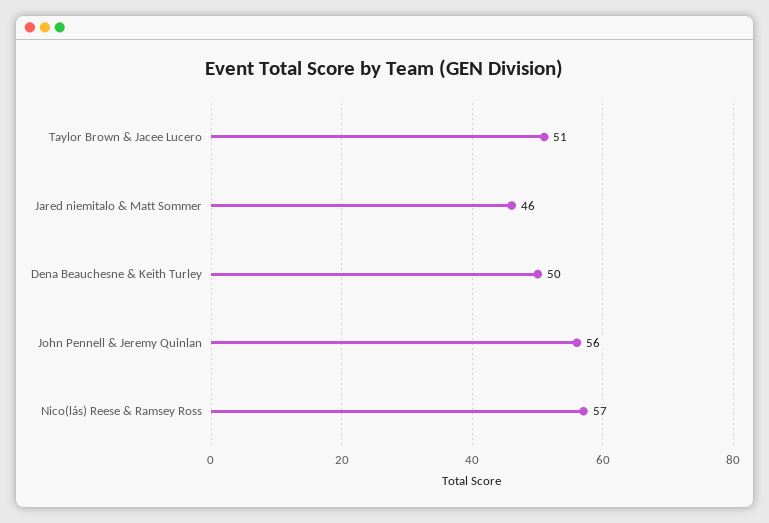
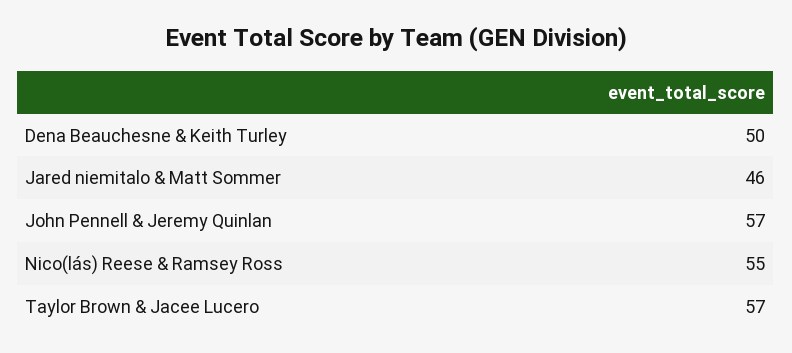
  {
-   "Taylor Brown & Jacee Lucero": 51,
+   "Taylor Brown & Jacee Lucero": 57,
    "Jared niemitalo & Matt Sommer": 46,
    "Dena Beauchesne & Keith Turley": 50,
-   "John Pennell & Jeremy Quinlan": 56,
+   "John Pennell & Jeremy Quinlan": 57,
-   "Nico(lás) Reese & Ramsey Ross": 57
+   "Nico(lás) Reese & Ramsey Ross": 55
  }

